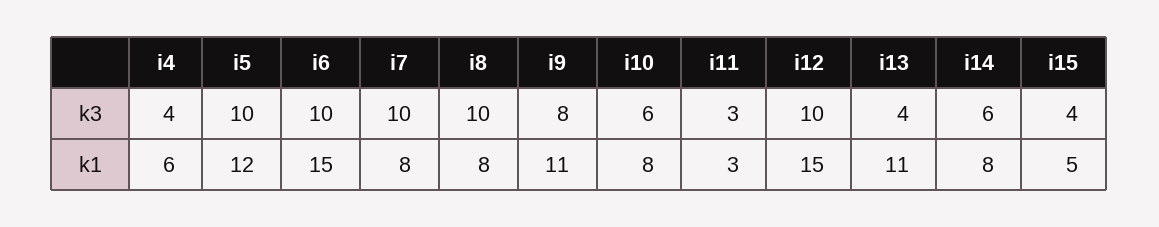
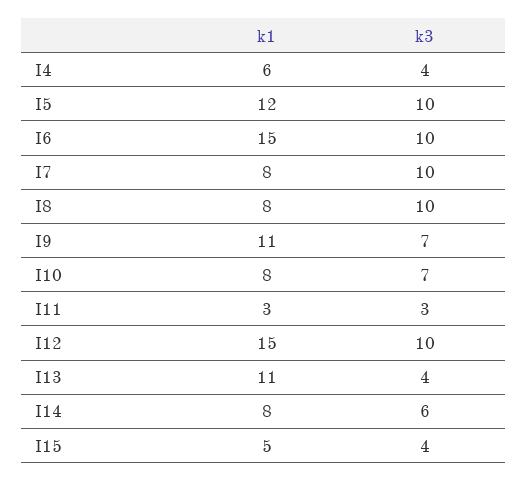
  {
    "i4": {
      "k3": 4,
      "k1": 6
    },
    "i5": {
      "k3": 10,
      "k1": 12
    },
    "i6": {
      "k3": 10,
      "k1": 15
    },
    "i7": {
      "k3": 10,
      "k1": 8
    },
    "i8": {
      "k3": 10,
      "k1": 8
    },
    "i9": {
-     "k3": 8,
+     "k3": 7,
      "k1": 11
    },
    "i10": {
-     "k3": 6,
+     "k3": 7,
      "k1": 8
    },
    "i11": {
      "k3": 3,
      "k1": 3
    },
    "i12": {
      "k3": 10,
      "k1": 15
    },
    "i13": {
      "k3": 4,
      "k1": 11
    },
    "i14": {
      "k3": 6,
      "k1": 8
    },
    "i15": {
      "k3": 4,
      "k1": 5
    }
  }

